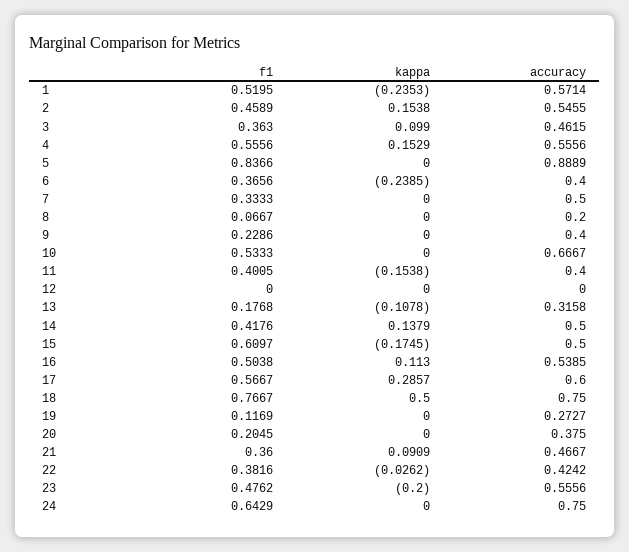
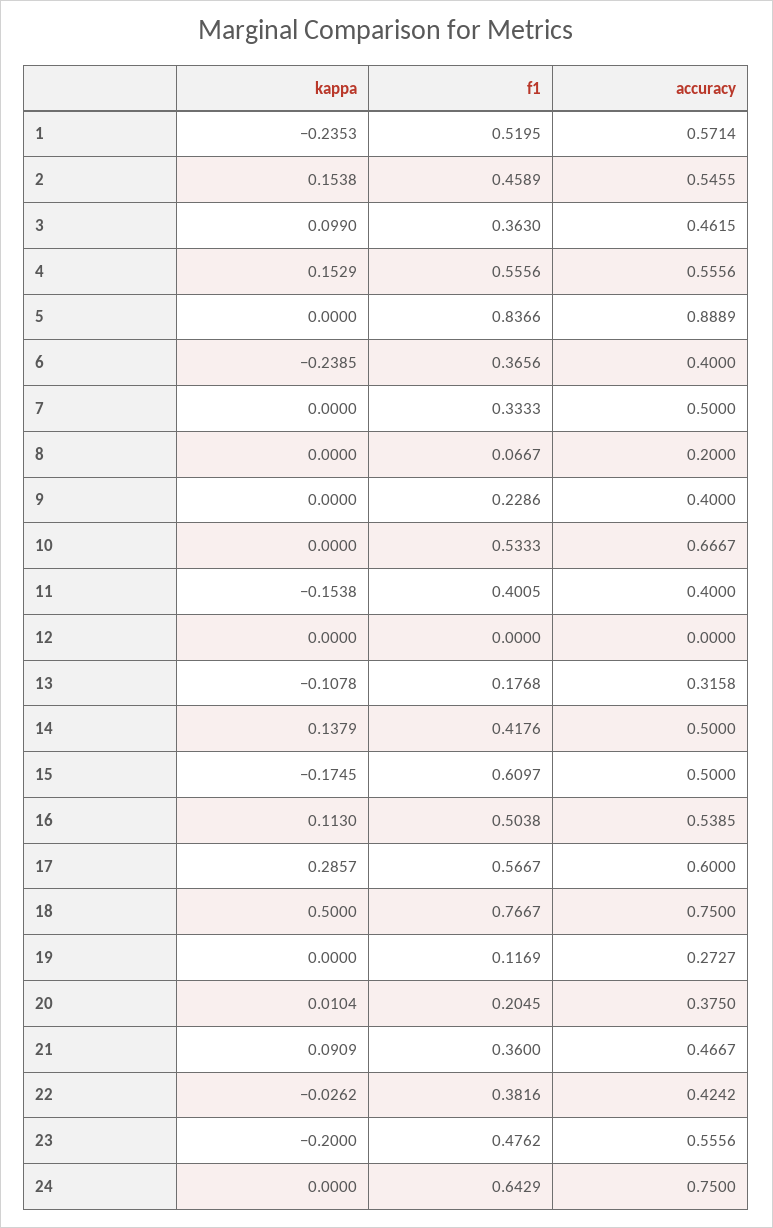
  {
    "f1": {
      "1": 0.5195,
      "2": 0.4589,
      "3": 0.363,
      "4": 0.5556,
      "5": 0.8366,
      "6": 0.3656,
      "7": 0.3333,
      "8": 0.0667,
      "9": 0.2286,
      "10": 0.5333,
      "11": 0.4005,
      "12": 0,
      "13": 0.1768,
      "14": 0.4176,
      "15": 0.6097,
      "16": 0.5038,
      "17": 0.5667,
      "18": 0.7667,
      "19": 0.1169,
      "20": 0.2045,
      "21": 0.36,
      "22": 0.3816,
      "23": 0.4762,
      "24": 0.6429
    },
    "kappa": {
      "1": -0.2353,
      "2": 0.1538,
      "3": 0.099,
      "4": 0.1529,
      "5": 0,
      "6": -0.2385,
      "7": 0,
      "8": 0,
      "9": 0,
      "10": 0,
      "11": -0.1538,
      "12": 0,
      "13": -0.1078,
      "14": 0.1379,
      "15": -0.1745,
      "16": 0.113,
      "17": 0.2857,
      "18": 0.5,
      "19": 0,
-     "20": 0,
+     "20": 0.0104,
      "21": 0.0909,
      "22": -0.0262,
      "23": -0.2,
      "24": 0
    },
    "accuracy": {
      "1": 0.5714,
      "2": 0.5455,
      "3": 0.4615,
      "4": 0.5556,
      "5": 0.8889,
      "6": 0.4,
      "7": 0.5,
      "8": 0.2,
      "9": 0.4,
      "10": 0.6667,
      "11": 0.4,
      "12": 0,
      "13": 0.3158,
      "14": 0.5,
      "15": 0.5,
      "16": 0.5385,
      "17": 0.6,
      "18": 0.75,
      "19": 0.2727,
      "20": 0.375,
      "21": 0.4667,
      "22": 0.4242,
      "23": 0.5556,
      "24": 0.75
    }
  }

